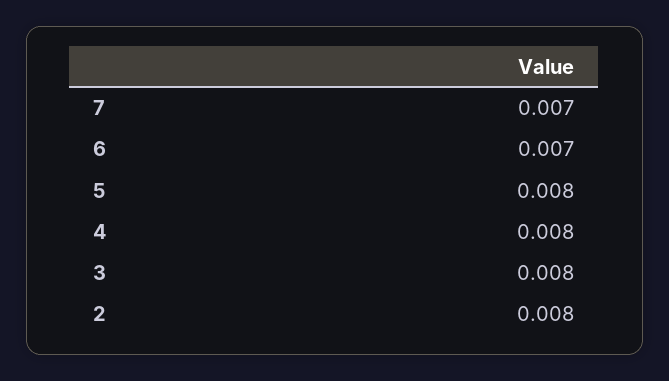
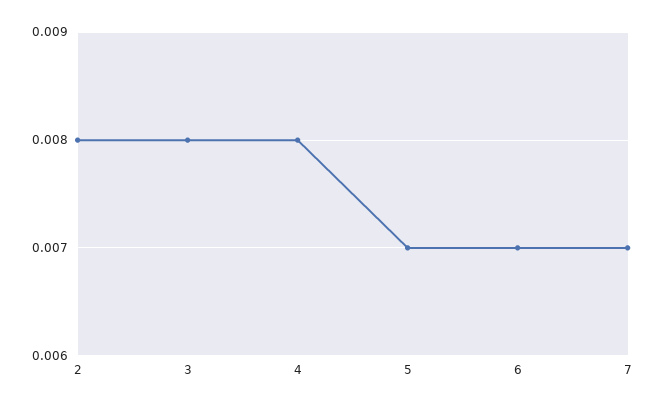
  {
    "7": 0.007,
    "6": 0.007,
-   "5": 0.008,
+   "5": 0.007,
    "4": 0.008,
    "3": 0.008,
    "2": 0.008
  }

